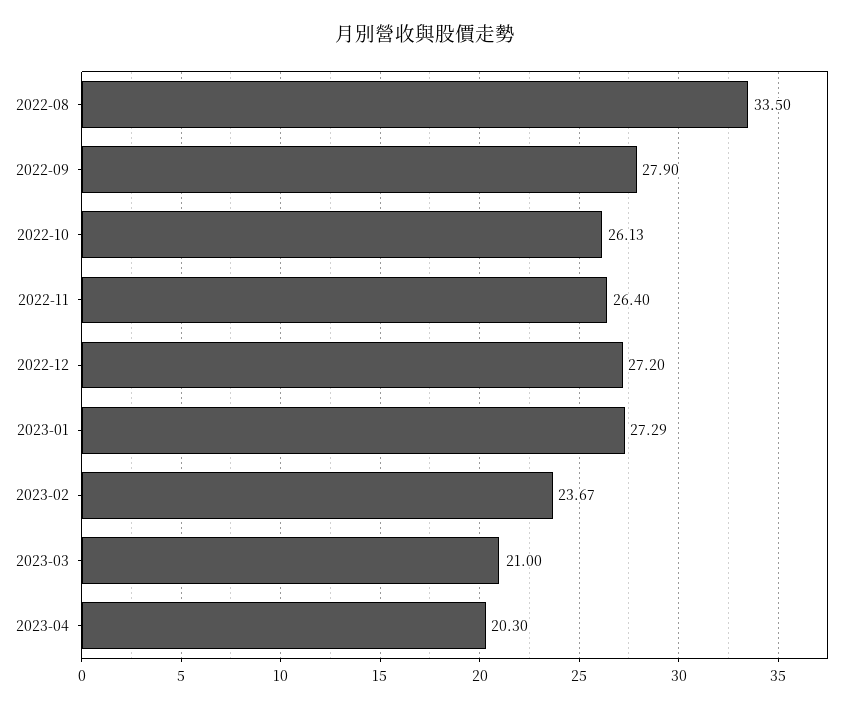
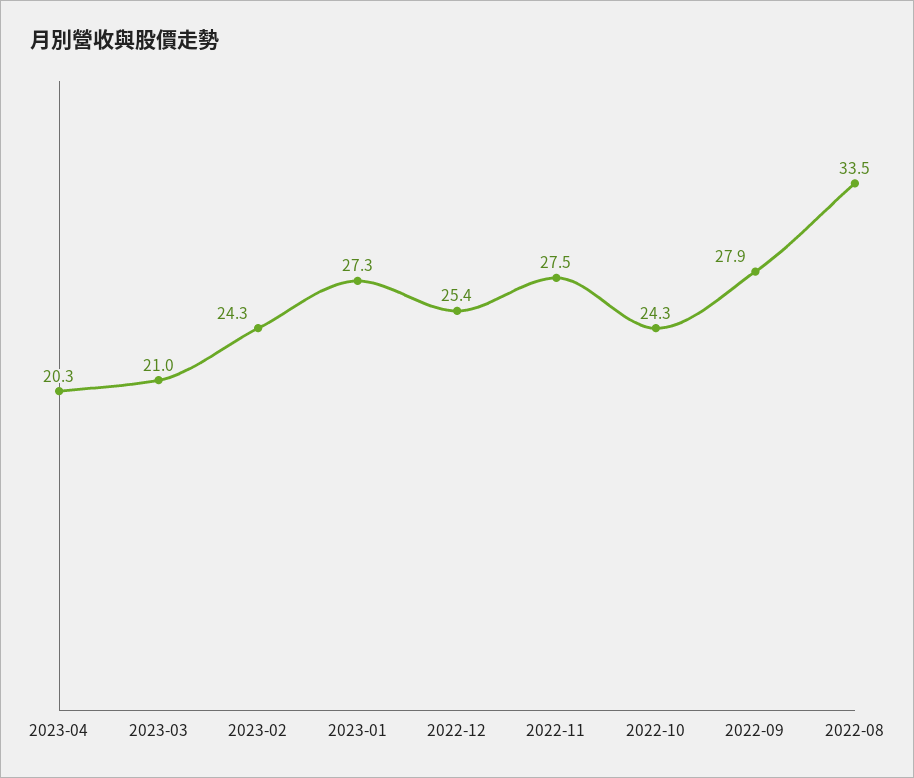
  {
    "2022-08": 33.5,
    "2022-09": 27.9,
-   "2022-10": 26.13,
+   "2022-10": 24.3,
-   "2022-11": 26.4,
+   "2022-11": 27.5,
-   "2022-12": 27.2,
+   "2022-12": 25.4,
    "2023-01": 27.29,
-   "2023-02": 23.67,
+   "2023-02": 24.3,
    "2023-03": 21,
    "2023-04": 20.3
  }

